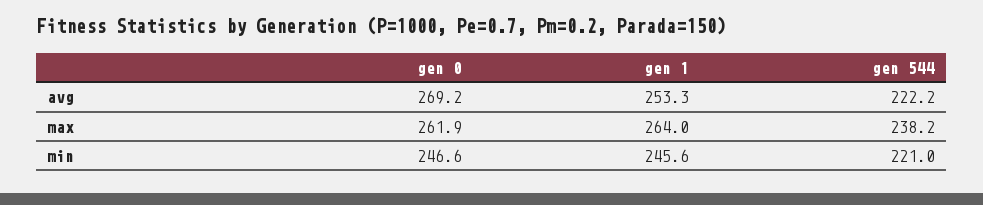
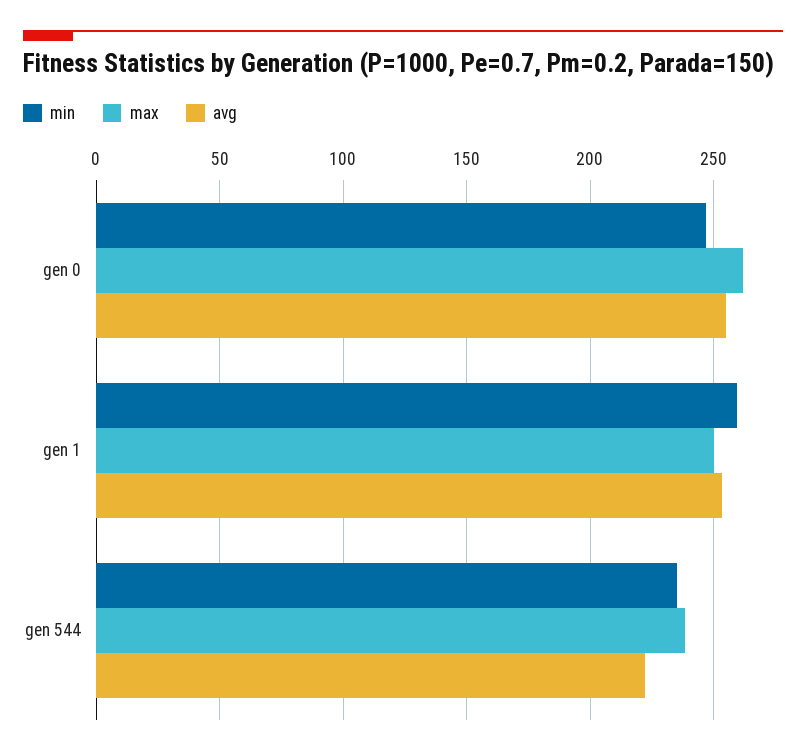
  {
    "avg": {
-     "gen 0": 269.2,
+     "gen 0": 255,
      "gen 1": 253.3,
      "gen 544": 222.2
    },
    "max": {
      "gen 0": 261.9,
-     "gen 1": 264,
+     "gen 1": 250,
      "gen 544": 238.2
    },
    "min": {
      "gen 0": 246.6,
-     "gen 1": 245.6,
+     "gen 1": 260,
-     "gen 544": 221
+     "gen 544": 235
    }
  }

